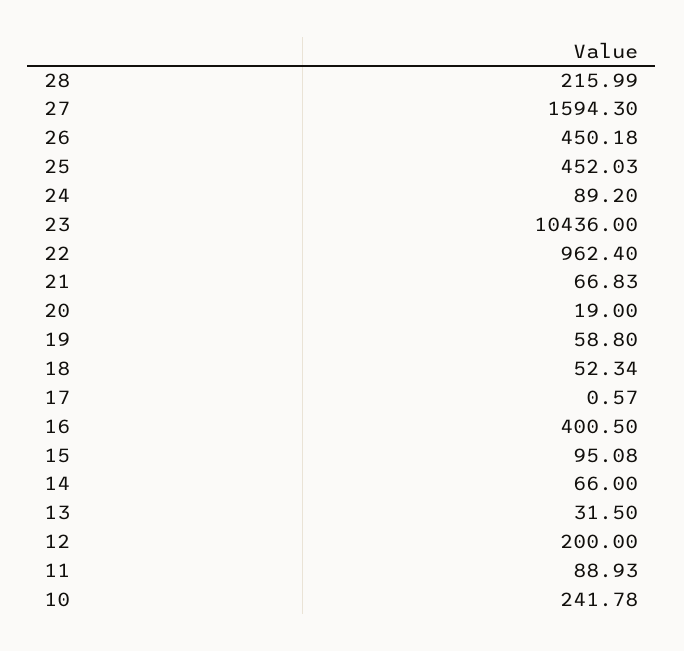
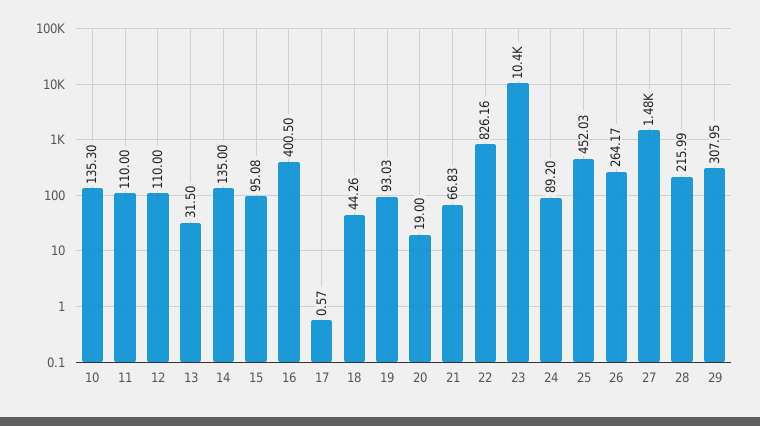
  {
    "28": 215.99,
-   "27": 1594.3,
+   "27": 1480,
-   "26": 450.18,
+   "26": 264.17,
    "25": 452.03,
    "24": 89.2,
    "23": 10436,
-   "22": 962.4,
+   "22": 826.16,
    "21": 66.83,
    "20": 19,
-   "19": 58.8,
+   "19": 93.03,
-   "18": 52.34,
+   "18": 44.26,
    "17": 0.57,
    "16": 400.5,
    "15": 95.08,
-   "14": 66,
+   "14": 135,
    "13": 31.5,
-   "12": 200,
+   "12": 110,
-   "11": 88.93,
+   "11": 110,
-   "10": 241.78
+   "10": 135.3,
+   "29": 307.95
  }

